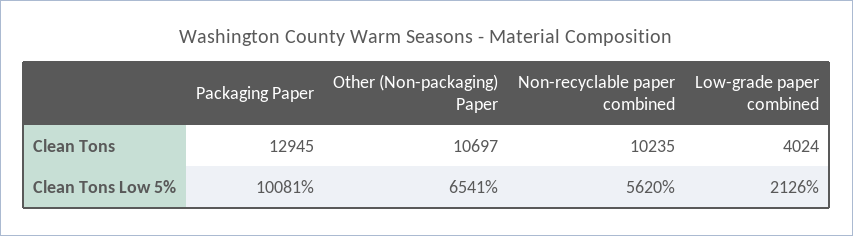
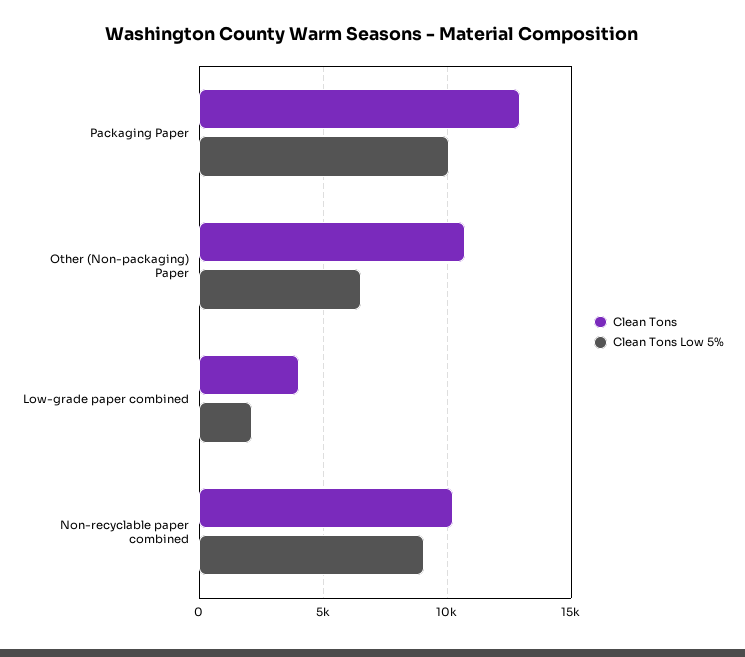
  {
    "Clean Tons": {
      "Packaging Paper": 12945,
      "Other (Non-packaging) Paper": 10697,
      "Non-recyclable paper combined": 10235,
      "Low-grade paper combined": 4024
    },
    "Clean Tons Low 5%": {
      "Packaging Paper": 10081,
      "Other (Non-packaging) Paper": 6541,
-     "Non-recyclable paper combined": 5620,
+     "Non-recyclable paper combined": 9000,
      "Low-grade paper combined": 2126
    }
  }

